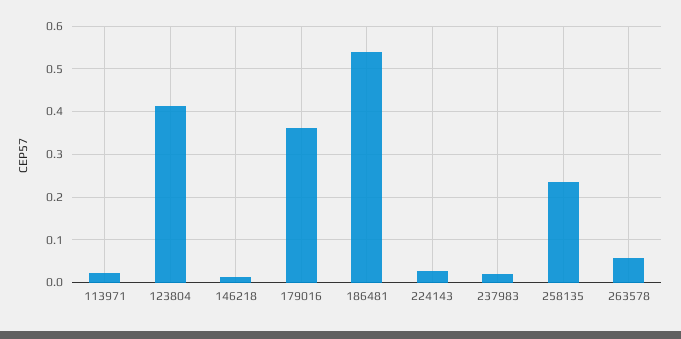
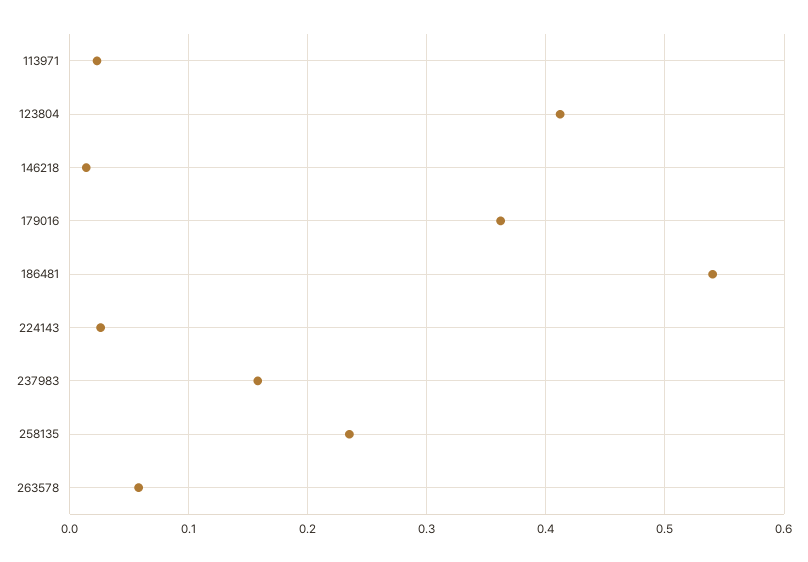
  {
    "113971": 0.02,
    "123804": 0.41,
    "146218": 0.01,
    "179016": 0.36,
    "186481": 0.54,
    "224143": 0.03,
-   "237983": 0.02,
+   "237983": 0.16,
    "258135": 0.24,
    "263578": 0.06
  }

